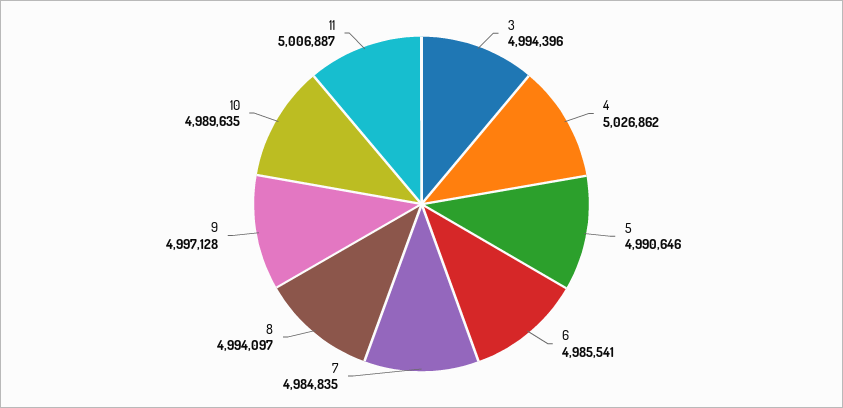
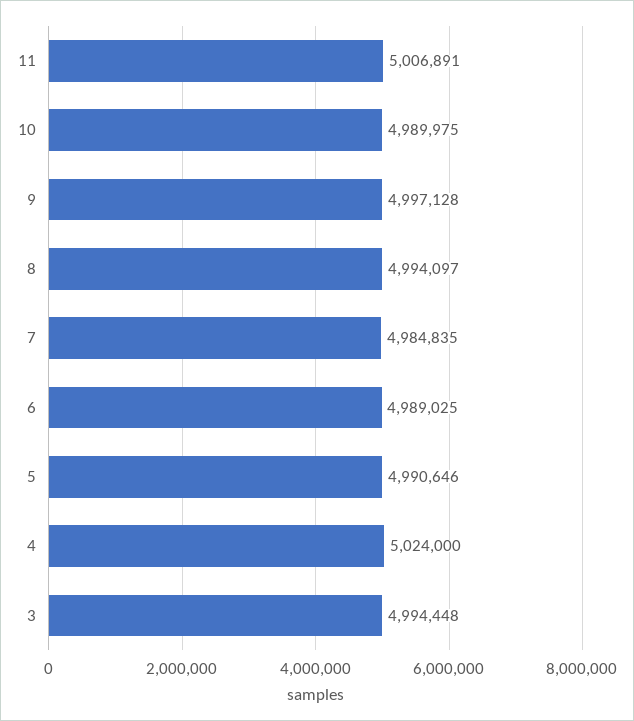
  {
-   "3": 4994396,
+   "3": 4994448,
-   "4": 5026862,
+   "4": 5024000,
    "5": 4990646,
-   "6": 4985541,
+   "6": 4989025,
    "7": 4984835,
    "8": 4994097,
    "9": 4997128,
-   "10": 4989635,
+   "10": 4989975,
-   "11": 5006887
+   "11": 5006891
  }

